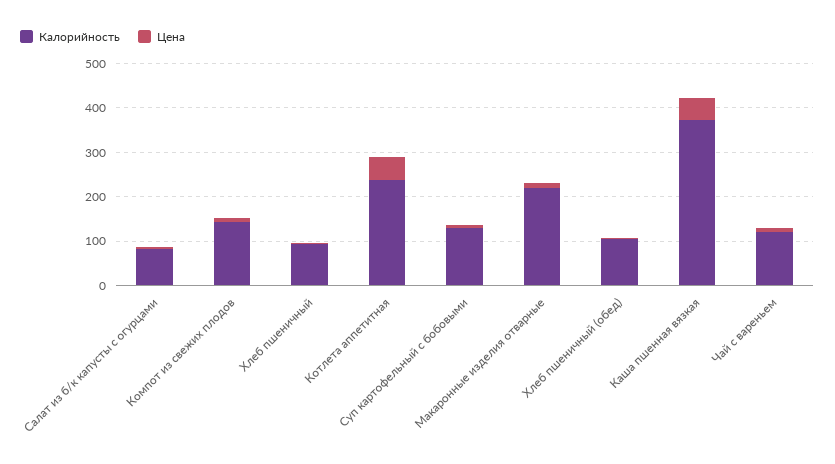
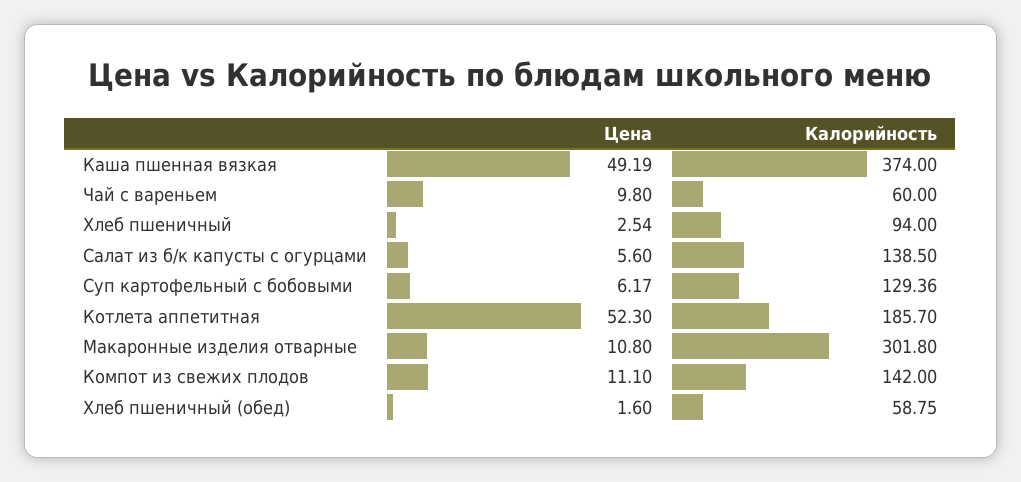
  {
    "Калорийность": {
-     "Салат из б/к капусты с огурцами": 80,
+     "Салат из б/к капусты с огурцами": 138.5,
      "Компот из свежих плодов": 142,
      "Хлеб пшеничный": 94,
-     "Котлета аппетитная": 240,
+     "Котлета аппетитная": 185.7,
      "Суп картофельный с бобовыми": 129.36,
-     "Макаронные изделия отварные": 220,
+     "Макаронные изделия отварные": 301.8,
-     "Хлеб пшеничный (обед)": 100,
+     "Хлеб пшеничный (обед)": 58.75,
      "Каша пшенная вязкая": 374,
-     "Чай с вареньем": 120
+     "Чай с вареньем": 60
    },
    "Цена": {
      "Салат из б/к капусты с огурцами": 5.6,
      "Компот из свежих плодов": 11.1,
      "Хлеб пшеничный": 2.54,
      "Котлета аппетитная": 52.3,
      "Суп картофельный с бобовыми": 6.17,
      "Макаронные изделия отварные": 10.8,
      "Хлеб пшеничный (обед)": 1.6,
      "Каша пшенная вязкая": 49.19,
      "Чай с вареньем": 9.8
    }
  }

